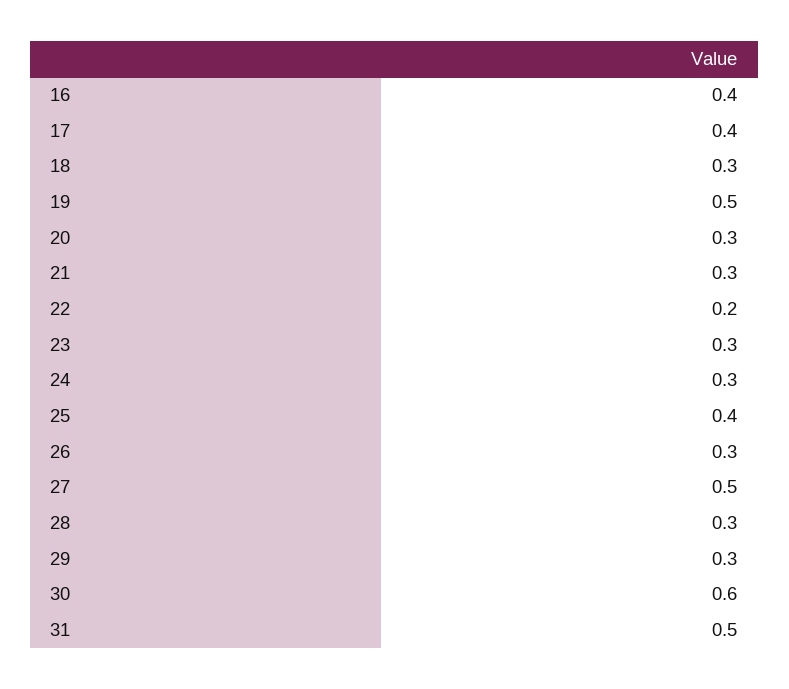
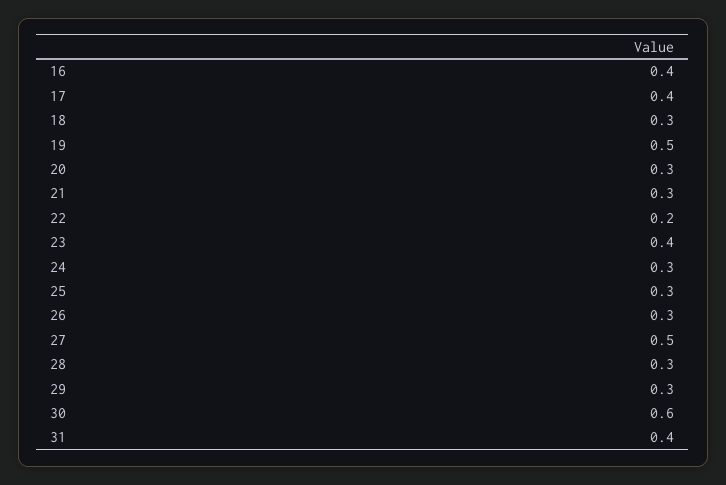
  {
    "16": 0.4,
    "17": 0.4,
    "18": 0.3,
    "19": 0.5,
    "20": 0.3,
    "21": 0.3,
    "22": 0.2,
-   "23": 0.3,
+   "23": 0.4,
    "24": 0.3,
-   "25": 0.4,
+   "25": 0.3,
    "26": 0.3,
    "27": 0.5,
    "28": 0.3,
    "29": 0.3,
    "30": 0.6,
-   "31": 0.5
+   "31": 0.4
  }

